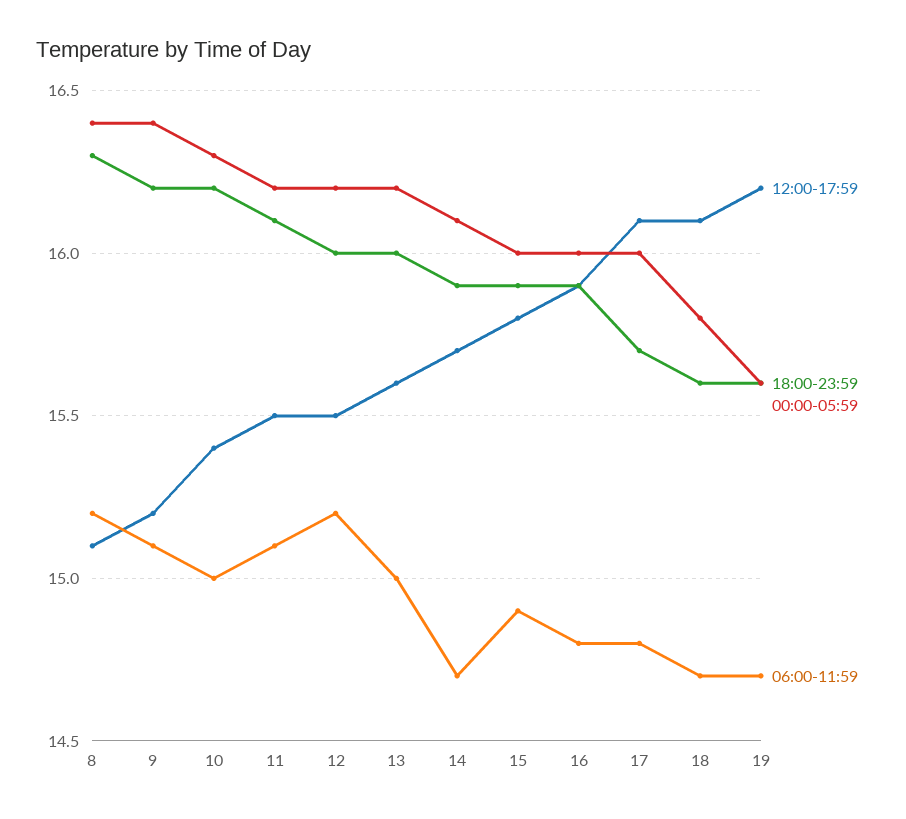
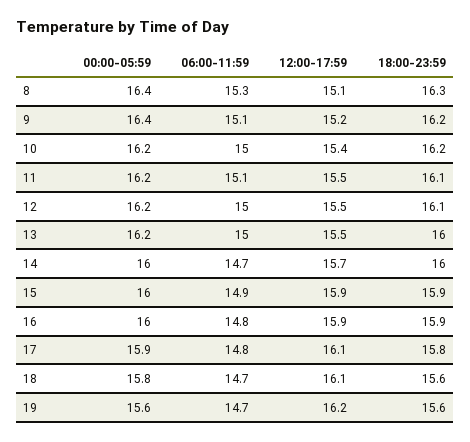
  {
    "12:00-17:59": {
      "8": 15.1,
      "9": 15.2,
      "10": 15.4,
      "11": 15.5,
      "12": 15.5,
-     "13": 15.6,
+     "13": 15.5,
      "14": 15.7,
-     "15": 15.8,
+     "15": 15.9,
      "16": 15.9,
      "17": 16.1,
      "18": 16.1,
      "19": 16.2
    },
    "18:00-23:59": {
      "8": 16.3,
      "9": 16.2,
      "10": 16.2,
      "11": 16.1,
-     "12": 16,
+     "12": 16.1,
      "13": 16,
-     "14": 15.9,
+     "14": 16,
      "15": 15.9,
      "16": 15.9,
-     "17": 15.7,
+     "17": 15.8,
      "18": 15.6,
      "19": 15.6
    },
    "00:00-05:59": {
      "8": 16.4,
      "9": 16.4,
-     "10": 16.3,
+     "10": 16.2,
      "11": 16.2,
      "12": 16.2,
      "13": 16.2,
-     "14": 16.1,
+     "14": 16,
      "15": 16,
      "16": 16,
-     "17": 16,
+     "17": 15.9,
      "18": 15.8,
      "19": 15.6
    },
    "06:00-11:59": {
-     "8": 15.2,
+     "8": 15.3,
      "9": 15.1,
      "10": 15,
      "11": 15.1,
-     "12": 15.2,
+     "12": 15,
      "13": 15,
      "14": 14.7,
      "15": 14.9,
      "16": 14.8,
      "17": 14.8,
      "18": 14.7,
      "19": 14.7
    }
  }

